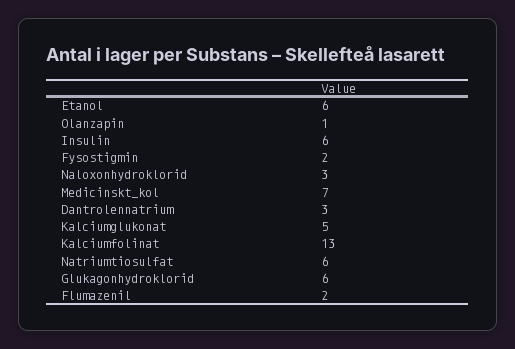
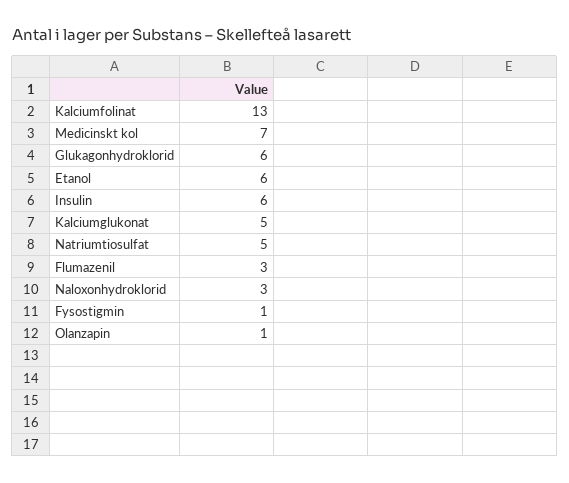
  {
    "Etanol": 6,
    "Olanzapin": 1,
    "Insulin": 6,
-   "Fysostigmin": 2,
+   "Fysostigmin": 1,
    "Naloxonhydroklorid": 3,
    "Medicinskt_kol": 7,
-   "Dantrolennatrium": 3,
    "Kalciumglukonat": 5,
    "Kalciumfolinat": 13,
-   "Natriumtiosulfat": 6,
+   "Natriumtiosulfat": 5,
    "Glukagonhydroklorid": 6,
-   "Flumazenil": 2
+   "Flumazenil": 3
  }

